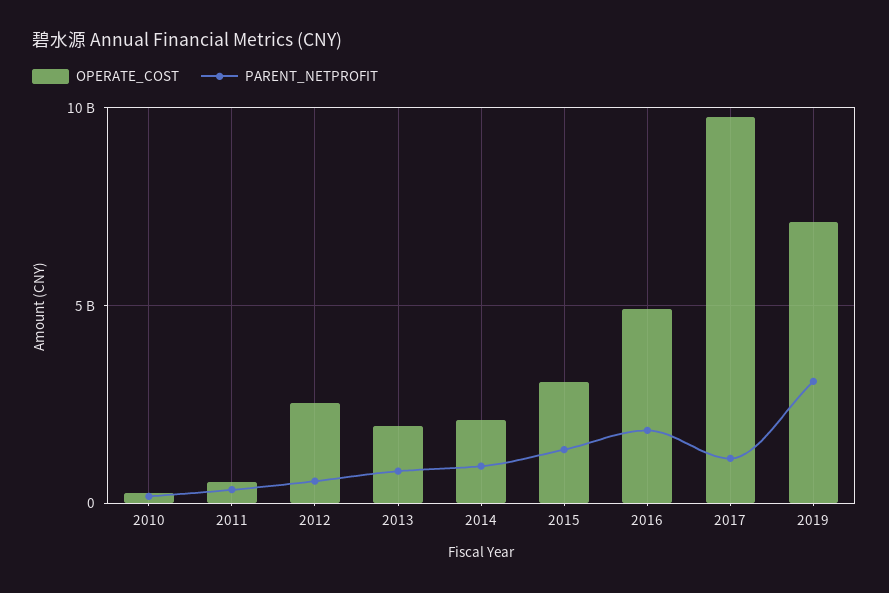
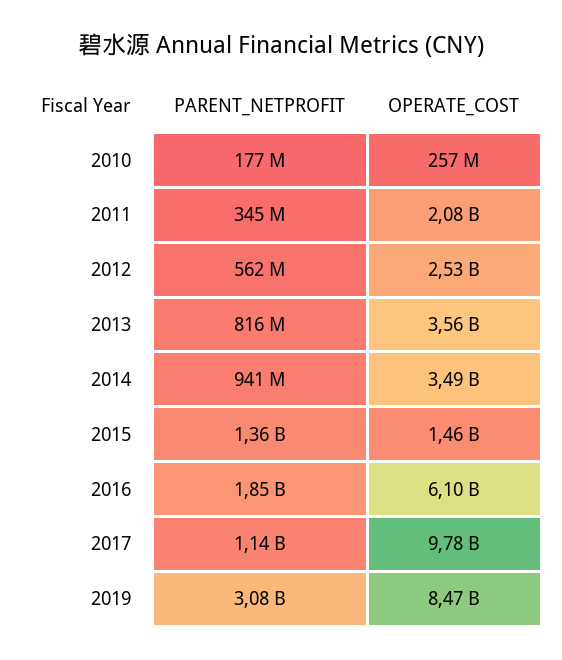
  {
    "OPERATE_COST": {
      "2010": 257000000,
-     "2011": 500000000,
+     "2011": 2080000000,
      "2012": 2530000000,
-     "2013": 2000000000,
+     "2013": 3560000000,
-     "2014": 2000000000,
+     "2014": 3490000000,
-     "2015": 3000000000,
+     "2015": 1460000000,
-     "2016": 5000000000,
+     "2016": 6100000000,
      "2017": 9780000000,
-     "2019": 7000000000
+     "2019": 8470000000
    },
    "PARENT_NETPROFIT": {
      "2010": 177000000,
      "2011": 345000000,
      "2012": 562000000,
      "2013": 816000000,
      "2014": 941000000,
      "2015": 1360000000,
      "2016": 1850000000,
      "2017": 1140000000,
      "2019": 3080000000
    }
  }

